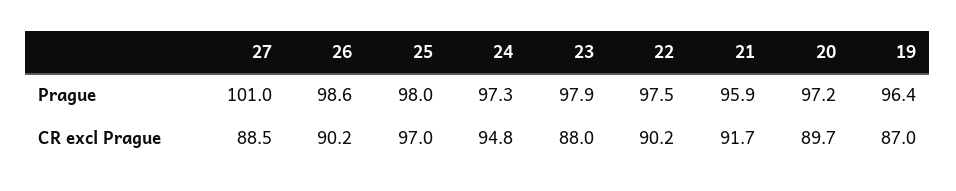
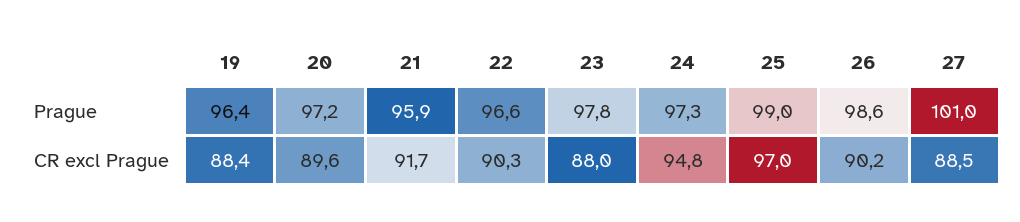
  {
    "27": {
      "Prague": 101,
      "CR excl Prague": 88.5
    },
    "26": {
      "Prague": 98.6,
      "CR excl Prague": 90.2
    },
    "25": {
-     "Prague": 98,
+     "Prague": 99,
      "CR excl Prague": 97
    },
    "24": {
      "Prague": 97.3,
      "CR excl Prague": 94.8
    },
    "23": {
-     "Prague": 97.9,
+     "Prague": 97.8,
      "CR excl Prague": 88
    },
    "22": {
-     "Prague": 97.5,
+     "Prague": 96.6,
-     "CR excl Prague": 90.2
+     "CR excl Prague": 90.3
    },
    "21": {
      "Prague": 95.9,
      "CR excl Prague": 91.7
    },
    "20": {
      "Prague": 97.2,
-     "CR excl Prague": 89.7
+     "CR excl Prague": 89.6
    },
    "19": {
      "Prague": 96.4,
-     "CR excl Prague": 87
+     "CR excl Prague": 88.4
    }
  }

